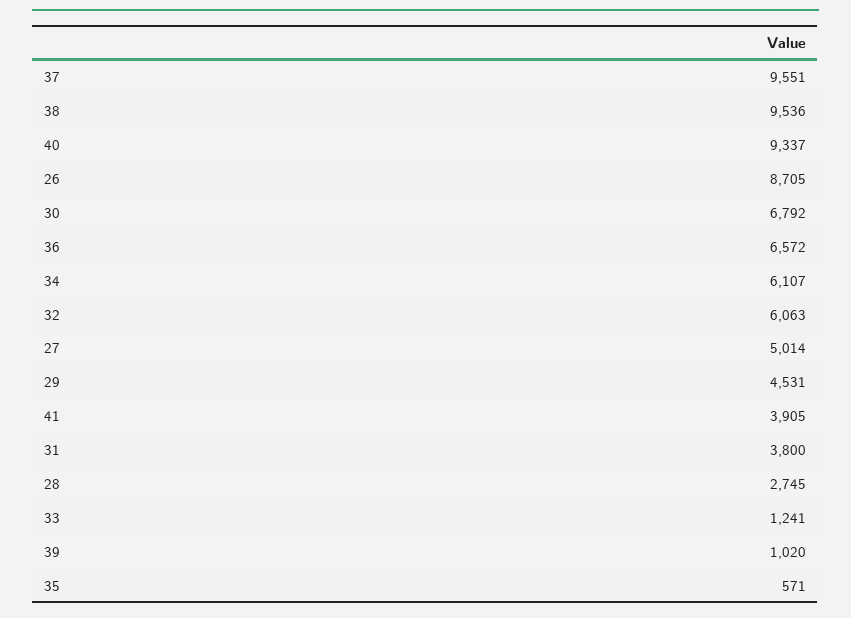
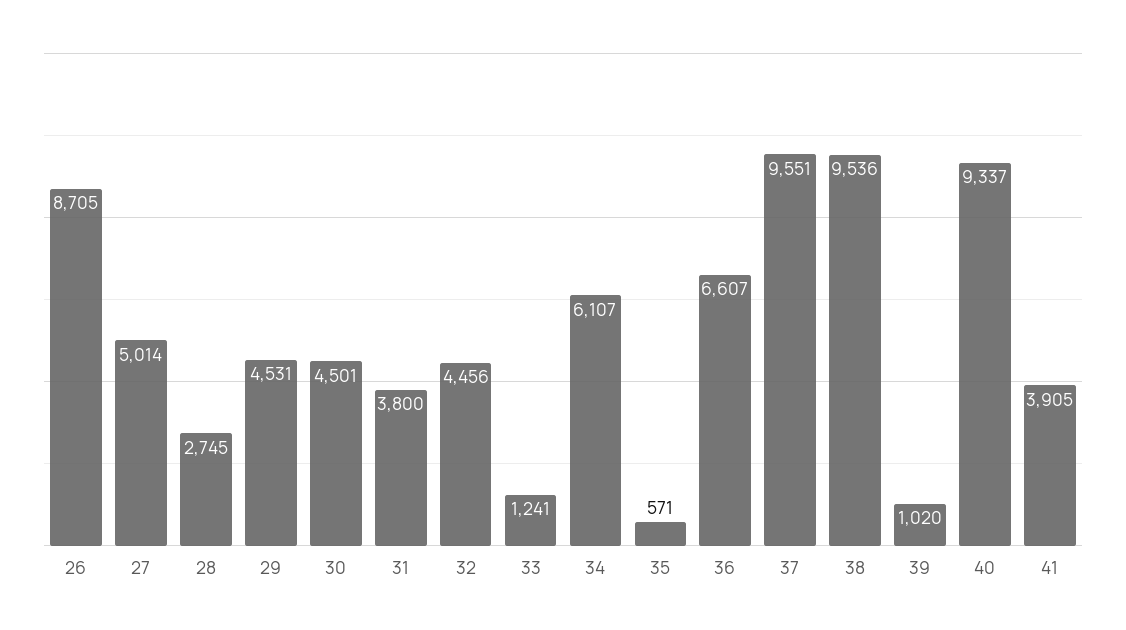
  {
    "37": 9551,
    "38": 9536,
    "40": 9337,
    "26": 8705,
-   "30": 6792,
+   "30": 4501,
-   "36": 6572,
+   "36": 6607,
    "34": 6107,
-   "32": 6063,
+   "32": 4456,
    "27": 5014,
    "29": 4531,
    "41": 3905,
    "31": 3800,
    "28": 2745,
    "33": 1241,
    "39": 1020,
    "35": 571
  }

